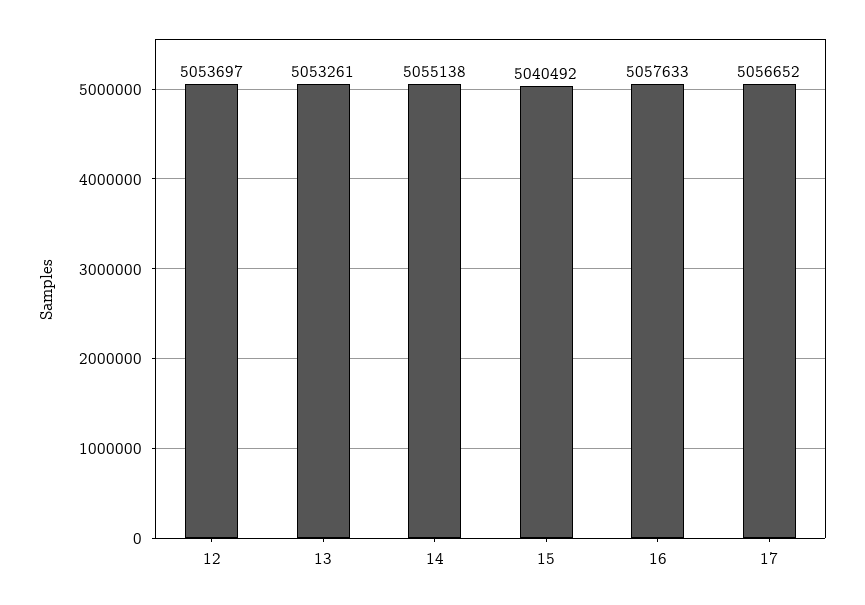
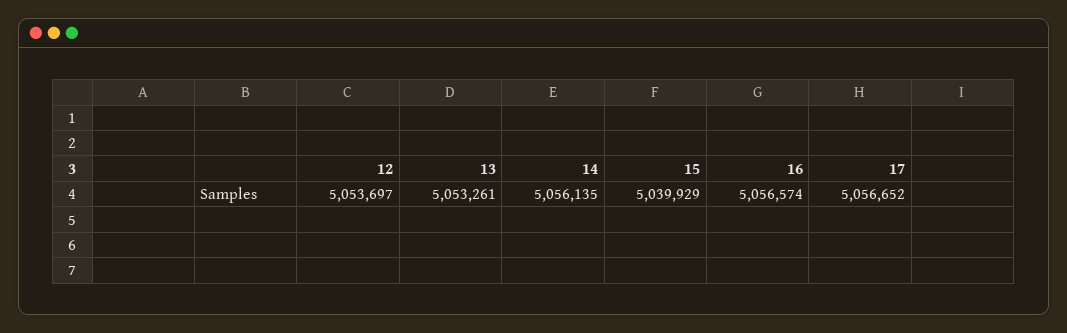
  {
    "12": 5053697,
    "13": 5053261,
-   "14": 5055138,
+   "14": 5056135,
-   "15": 5040492,
+   "15": 5039929,
-   "16": 5057633,
+   "16": 5056574,
    "17": 5056652
  }

